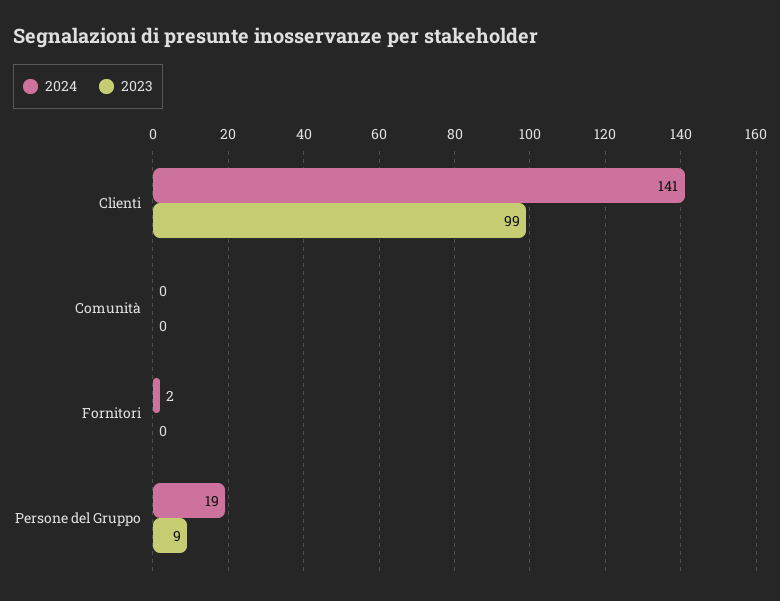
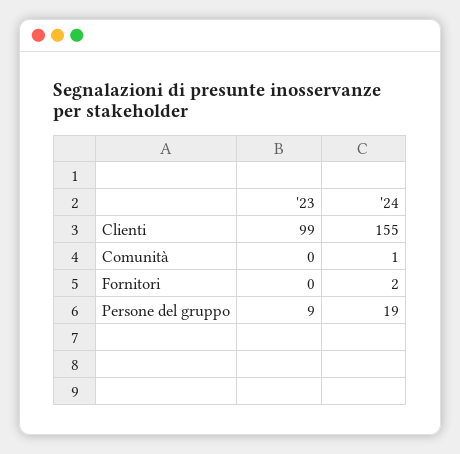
  {
    "2024": {
-     "Clienti": 141,
+     "Clienti": 155,
-     "Comunità": 0,
+     "Comunità": 1,
      "Fornitori": 2,
      "Persone del Gruppo": 19
    },
    "2023": {
      "Clienti": 99,
      "Comunità": 0,
      "Fornitori": 0,
      "Persone del Gruppo": 9
    }
  }

